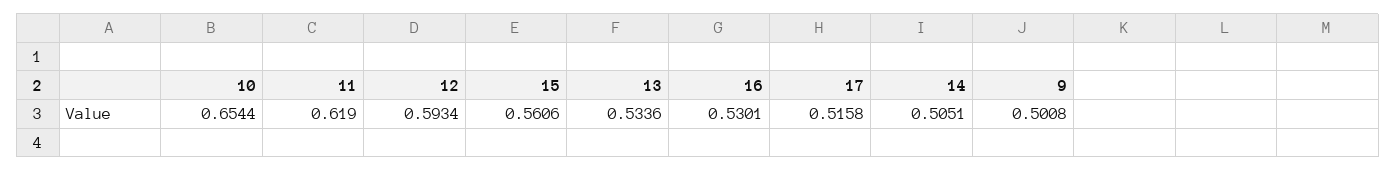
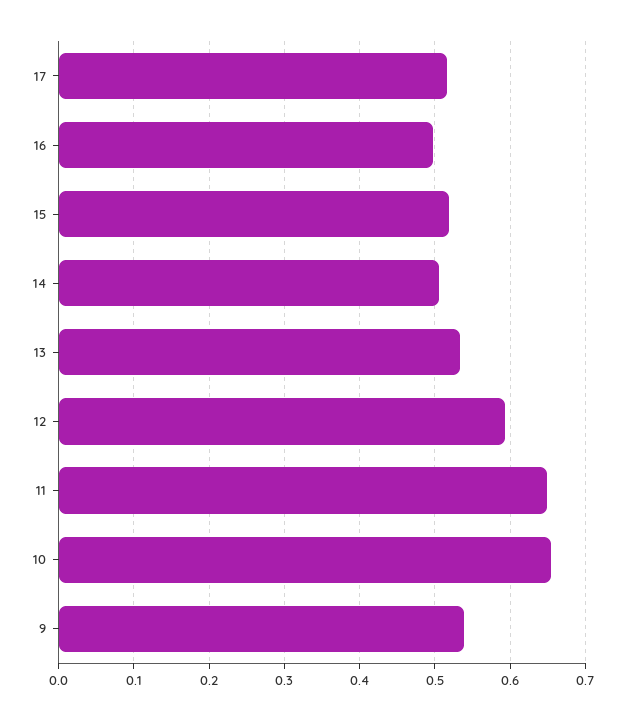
  {
    "10": 0.6544,
-   "11": 0.619,
+   "11": 0.65,
    "12": 0.5934,
-   "15": 0.5606,
+   "15": 0.52,
    "13": 0.5336,
-   "16": 0.5301,
+   "16": 0.5,
    "17": 0.5158,
    "14": 0.5051,
-   "9": 0.5008
+   "9": 0.54
  }

